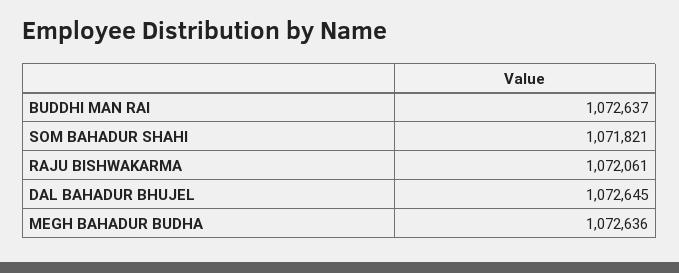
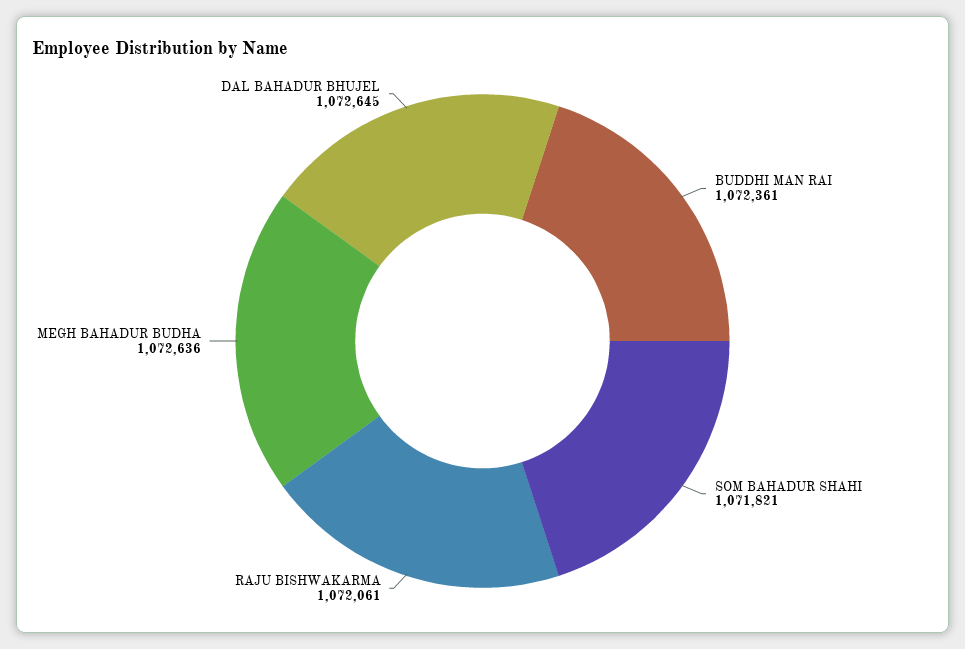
  {
-   "BUDDHI MAN RAI": 1072637,
+   "BUDDHI MAN RAI": 1072361,
    "SOM BAHADUR SHAHI": 1071821,
    "RAJU BISHWAKARMA": 1072061,
    "DAL BAHADUR BHUJEL": 1072645,
    "MEGH BAHADUR BUDHA": 1072636
  }

